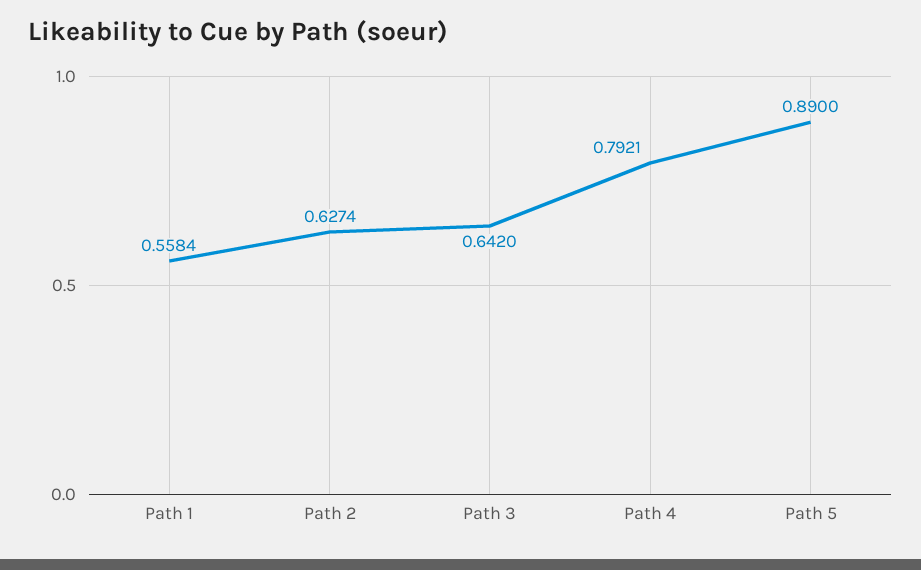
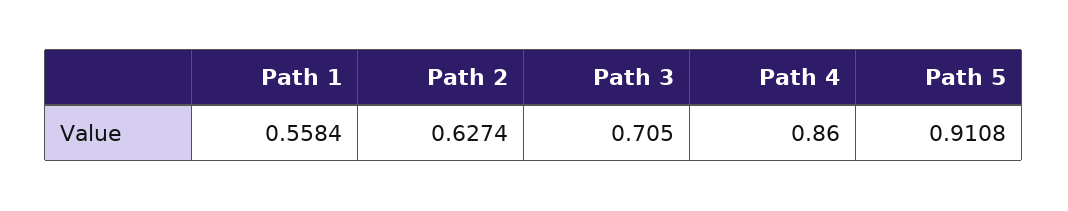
  {
    "Path 1": 0.5584,
    "Path 2": 0.6274,
-   "Path 3": 0.642,
+   "Path 3": 0.705,
-   "Path 4": 0.7921,
+   "Path 4": 0.86,
-   "Path 5": 0.89
+   "Path 5": 0.9108
  }

